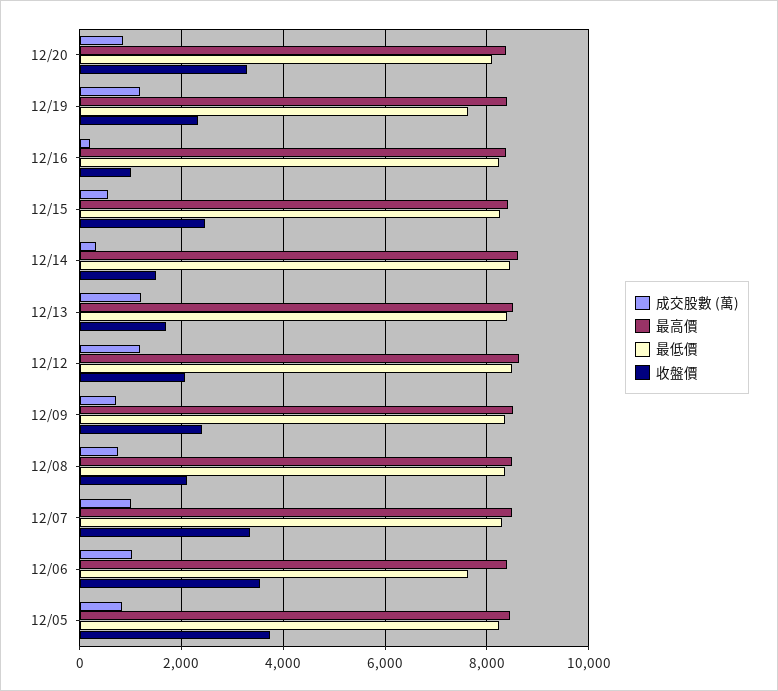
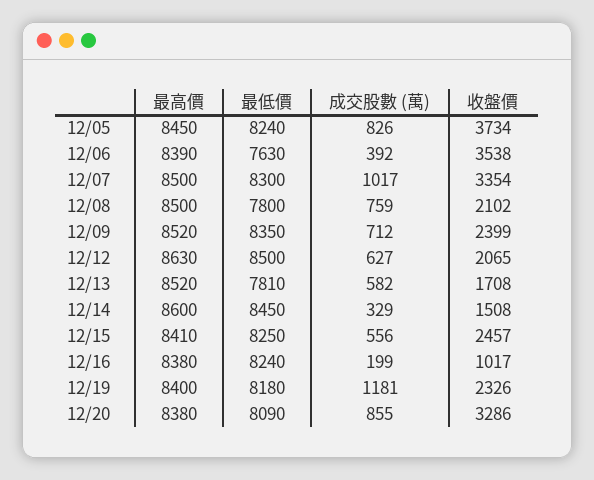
  {
    "成交股數 (萬)": {
      "12/20": 855,
      "12/19": 1181,
      "12/16": 199,
      "12/15": 556,
      "12/14": 329,
-     "12/13": 1200,
+     "12/13": 582,
-     "12/12": 1200,
+     "12/12": 627,
      "12/09": 712,
      "12/08": 759,
      "12/07": 1017,
-     "12/06": 1000,
+     "12/06": 392,
      "12/05": 826
    },
    "最高價": {
      "12/20": 8380,
      "12/19": 8400,
      "12/16": 8380,
      "12/15": 8410,
      "12/14": 8600,
      "12/13": 8520,
      "12/12": 8630,
      "12/09": 8520,
      "12/08": 8500,
      "12/07": 8500,
      "12/06": 8390,
      "12/05": 8450
    },
    "最低價": {
      "12/20": 8090,
-     "12/19": 7600,
+     "12/19": 8180,
      "12/16": 8240,
      "12/15": 8250,
      "12/14": 8450,
-     "12/13": 8400,
+     "12/13": 7810,
      "12/12": 8500,
      "12/09": 8350,
-     "12/08": 8400,
+     "12/08": 7800,
      "12/07": 8300,
      "12/06": 7630,
      "12/05": 8240
    },
    "收盤價": {
      "12/20": 3286,
      "12/19": 2326,
      "12/16": 1017,
      "12/15": 2457,
      "12/14": 1508,
      "12/13": 1708,
      "12/12": 2065,
      "12/09": 2399,
      "12/08": 2102,
      "12/07": 3354,
      "12/06": 3538,
      "12/05": 3734
    }
  }

